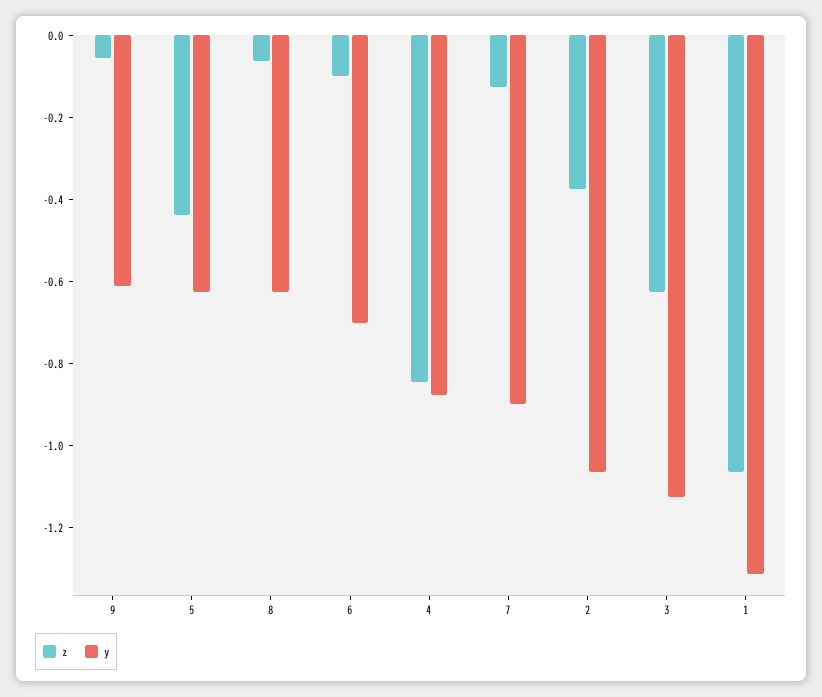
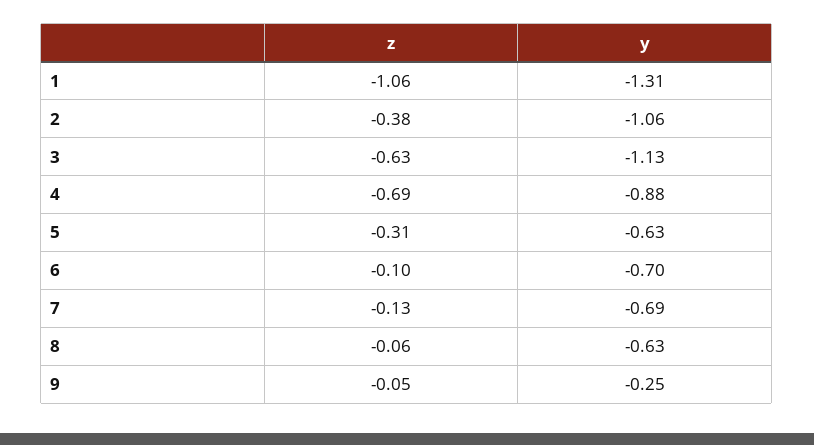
  {
    "z": {
      "9": -0.05,
-     "5": -0.45,
+     "5": -0.31,
      "8": -0.06,
      "6": -0.1,
-     "4": -0.85,
+     "4": -0.69,
      "7": -0.13,
      "2": -0.38,
      "3": -0.63,
      "1": -1.06
    },
    "y": {
-     "9": -0.6,
+     "9": -0.25,
      "5": -0.63,
      "8": -0.63,
      "6": -0.7,
      "4": -0.88,
-     "7": -0.9,
+     "7": -0.69,
      "2": -1.06,
      "3": -1.13,
      "1": -1.31
    }
  }

